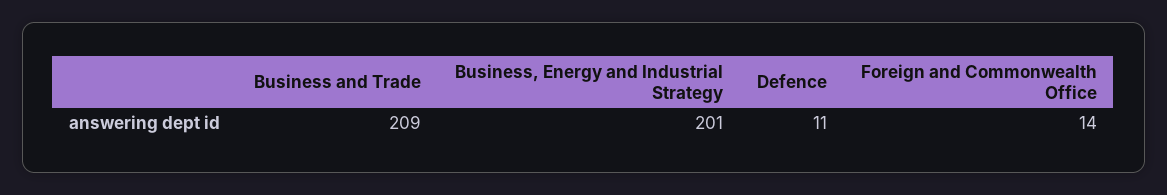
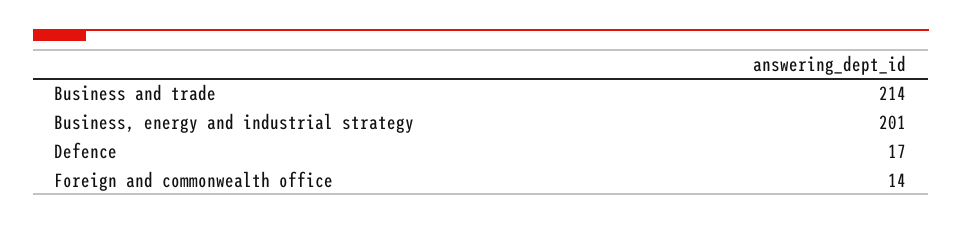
  {
-   "Business and Trade": 209,
+   "Business and Trade": 214,
    "Business, Energy and Industrial Strategy": 201,
-   "Defence": 11,
+   "Defence": 17,
    "Foreign and Commonwealth Office": 14
  }

